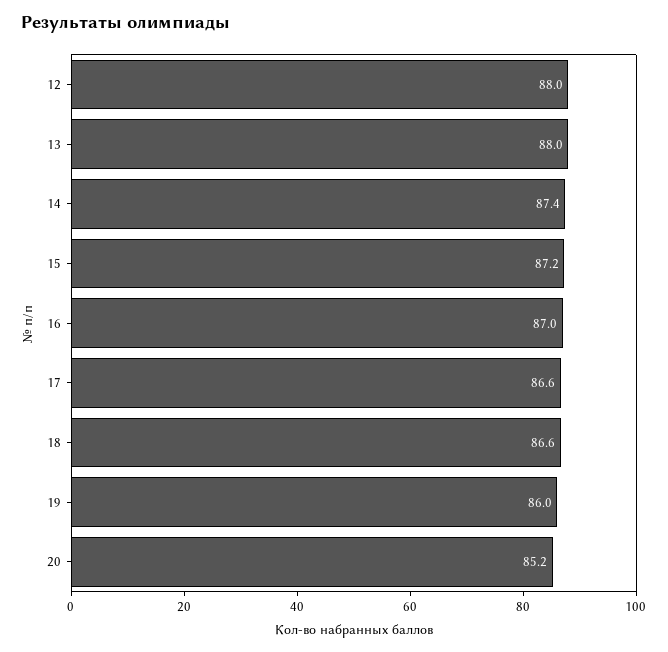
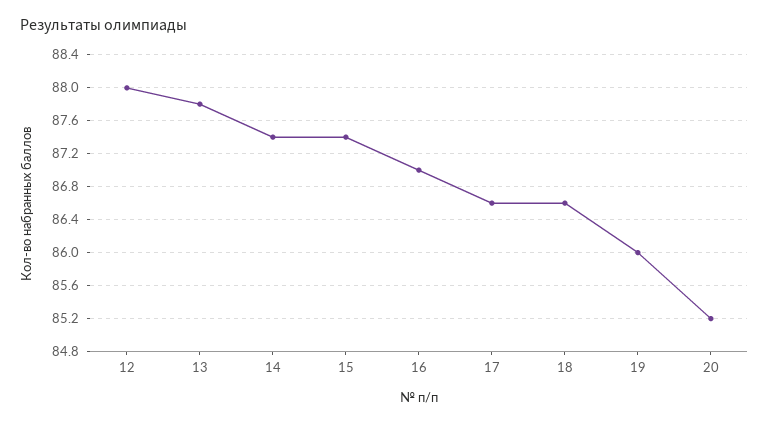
  {
    "12": 88,
-   "13": 88,
+   "13": 87.8,
    "14": 87.4,
-   "15": 87.2,
+   "15": 87.4,
    "16": 87,
    "17": 86.6,
    "18": 86.6,
    "19": 86,
    "20": 85.2
  }

